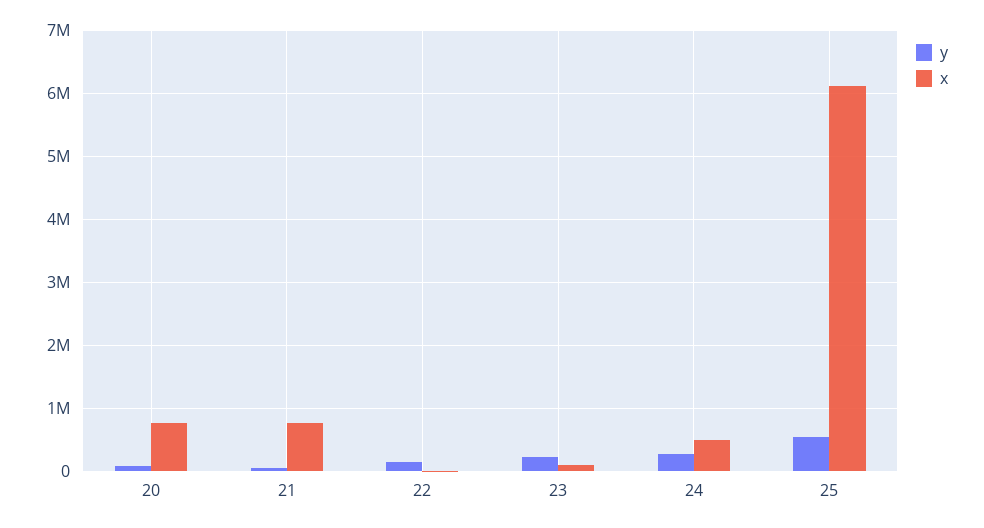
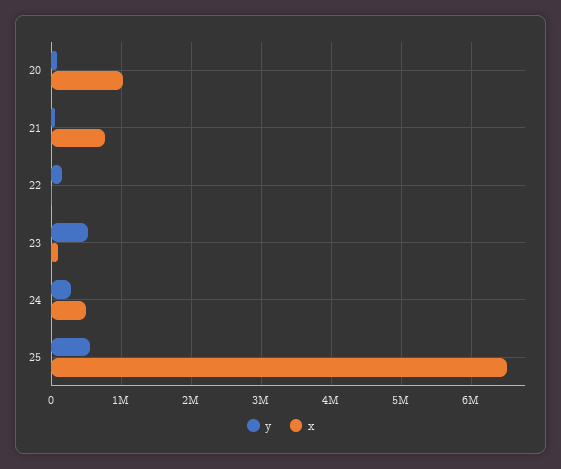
  {
    "y": {
      "20": 100000,
      "21": 100000,
      "22": 200000,
-     "23": 200000,
+     "23": 500000,
      "24": 300000,
      "25": 500000
    },
    "x": {
-     "20": 800000,
+     "20": 1000000,
      "21": 800000,
      "22": 0,
      "23": 100000,
      "24": 500000,
-     "25": 6100000
+     "25": 6500000
    }
  }

